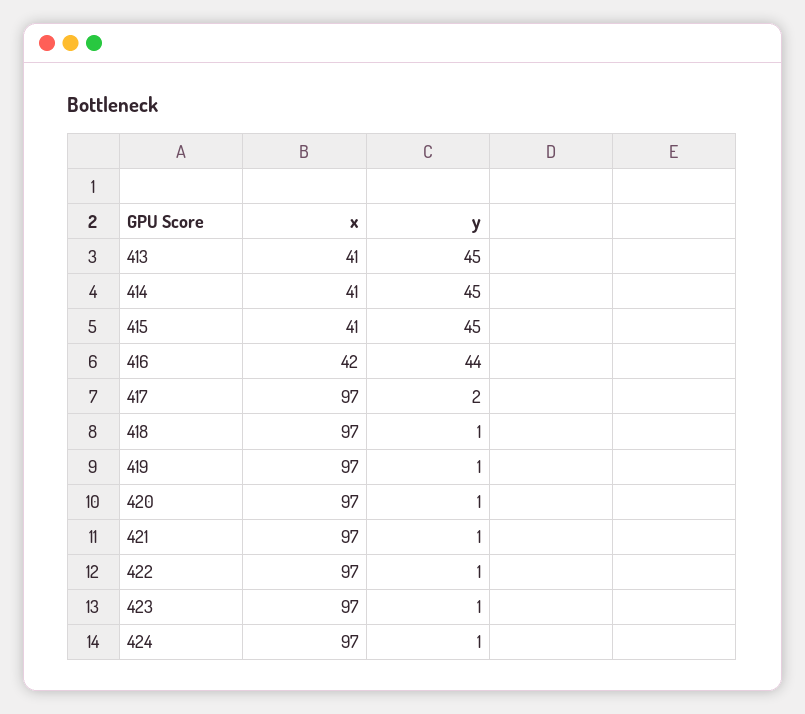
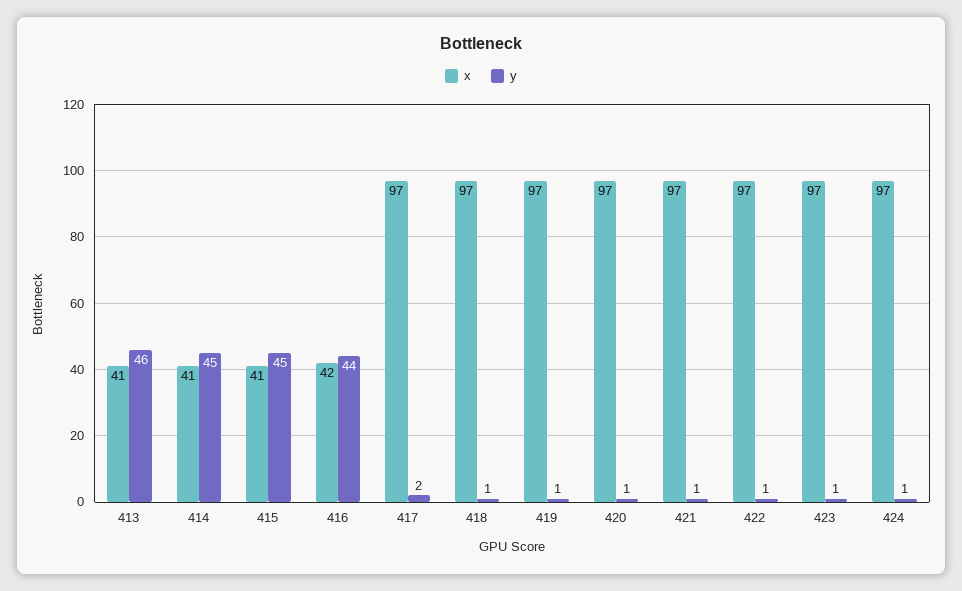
  {
    "x": {
      "413": 41,
      "414": 41,
      "415": 41,
      "416": 42,
      "417": 97,
      "418": 97,
      "419": 97,
      "420": 97,
      "421": 97,
      "422": 97,
      "423": 97,
      "424": 97
    },
    "y": {
-     "413": 45,
+     "413": 46,
      "414": 45,
      "415": 45,
      "416": 44,
      "417": 2,
      "418": 1,
      "419": 1,
      "420": 1,
      "421": 1,
      "422": 1,
      "423": 1,
      "424": 1
    }
  }

